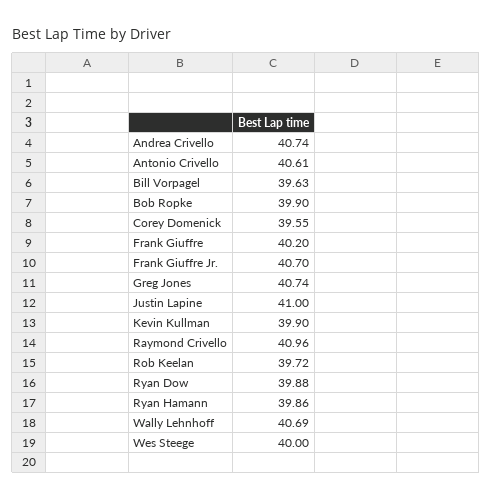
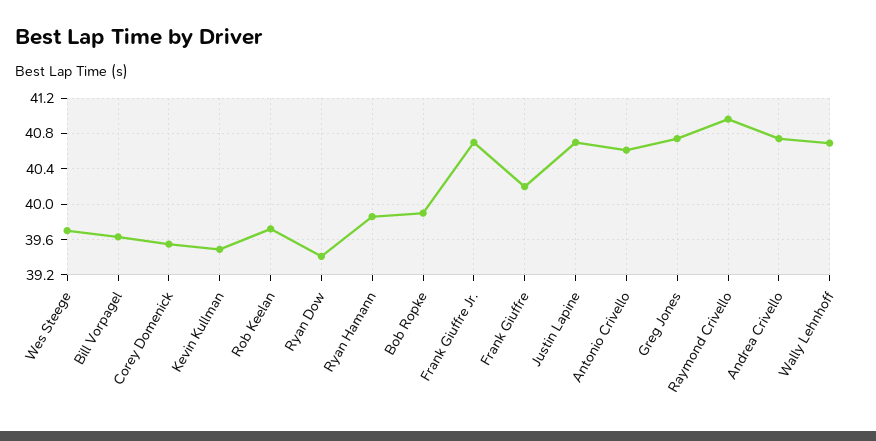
  {
    "Andrea Crivello": 40.74,
    "Antonio Crivello": 40.61,
    "Bill Vorpagel": 39.63,
    "Bob Ropke": 39.9,
    "Corey Domenick": 39.55,
    "Frank Giuffre": 40.2,
    "Frank Giuffre Jr.": 40.7,
    "Greg Jones": 40.74,
-   "Justin Lapine": 41,
+   "Justin Lapine": 40.7,
-   "Kevin Kullman": 39.9,
+   "Kevin Kullman": 39.5,
    "Raymond Crivello": 40.96,
    "Rob Keelan": 39.72,
-   "Ryan Dow": 39.88,
+   "Ryan Dow": 39.4,
    "Ryan Hamann": 39.86,
    "Wally Lehnhoff": 40.69,
-   "Wes Steege": 40
+   "Wes Steege": 39.7
  }

